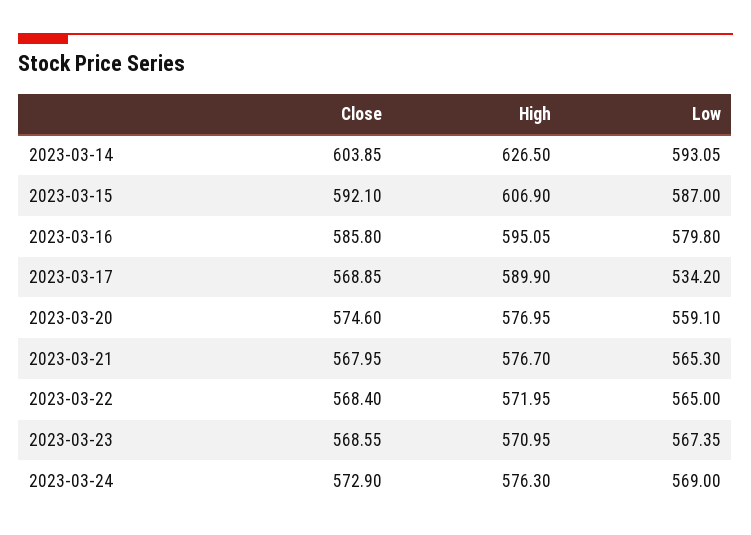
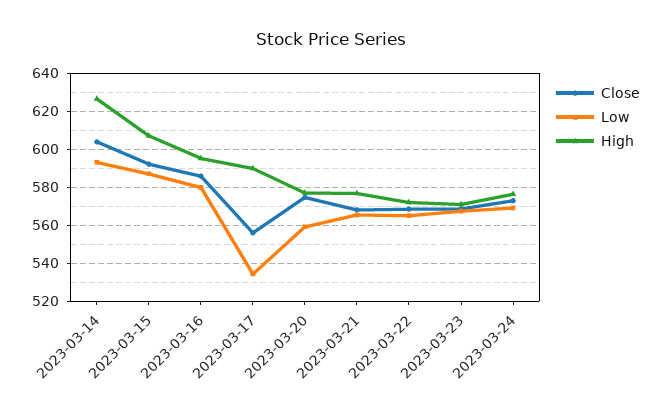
  {
    "Close": {
      "2023-03-14": 603.85,
      "2023-03-15": 592.1,
      "2023-03-16": 585.8,
-     "2023-03-17": 568.85,
+     "2023-03-17": 555,
      "2023-03-20": 574.6,
      "2023-03-21": 567.95,
      "2023-03-22": 568.4,
      "2023-03-23": 568.55,
      "2023-03-24": 572.9
    },
    "High": {
      "2023-03-14": 626.5,
      "2023-03-15": 606.9,
      "2023-03-16": 595.05,
      "2023-03-17": 589.9,
      "2023-03-20": 576.95,
      "2023-03-21": 576.7,
      "2023-03-22": 571.95,
      "2023-03-23": 570.95,
      "2023-03-24": 576.3
    },
    "Low": {
      "2023-03-14": 593.05,
      "2023-03-15": 587,
      "2023-03-16": 579.8,
      "2023-03-17": 534.2,
      "2023-03-20": 559.1,
      "2023-03-21": 565.3,
      "2023-03-22": 565,
      "2023-03-23": 567.35,
      "2023-03-24": 569
    }
  }

